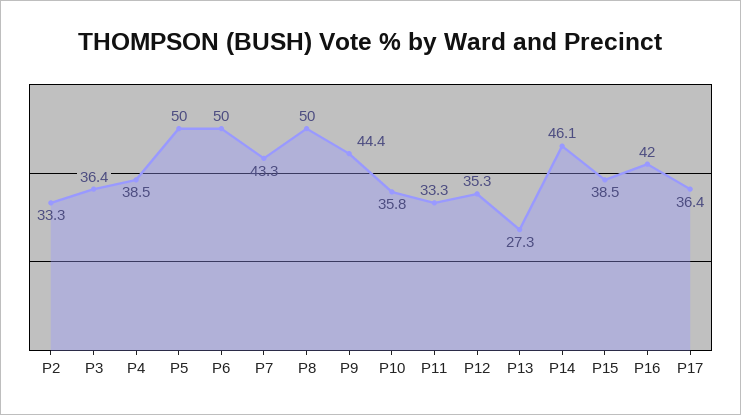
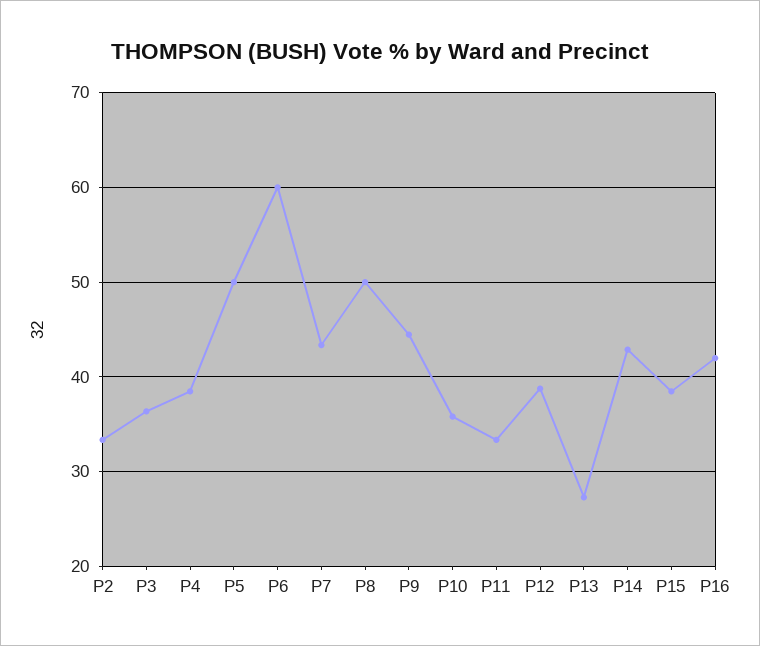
  {
    "P2": 33.3,
    "P3": 36.4,
    "P4": 38.5,
    "P5": 50,
-   "P6": 50,
+   "P6": 60,
    "P7": 43.3,
    "P8": 50,
    "P9": 44.4,
    "P10": 35.8,
    "P11": 33.3,
-   "P12": 35.3,
+   "P12": 39,
    "P13": 27.3,
-   "P14": 46.1,
+   "P14": 43,
    "P15": 38.5,
-   "P16": 42,
+   "P16": 42
-   "P17": 36.4
  }

